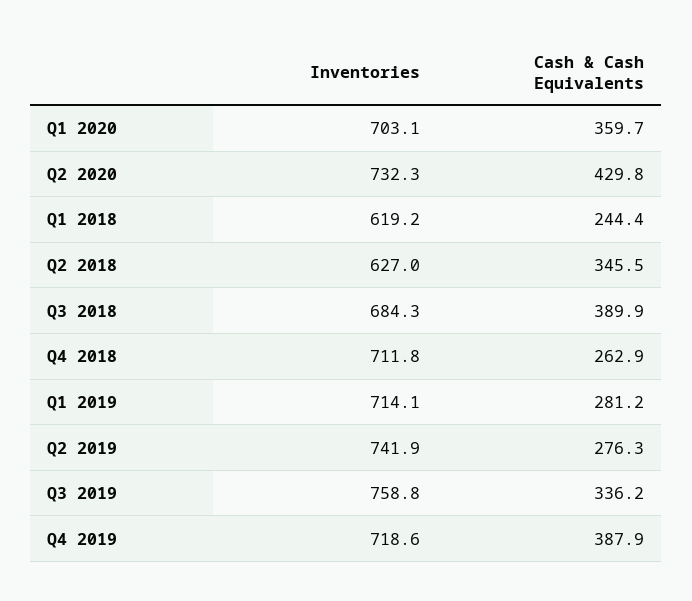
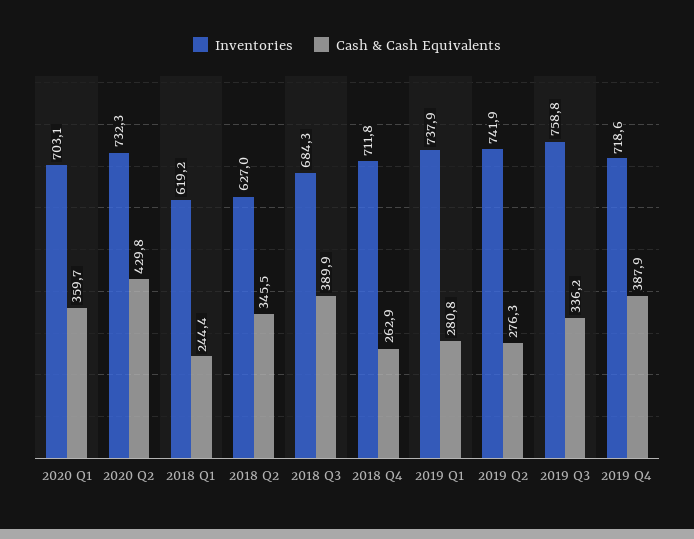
  {
    "Inventories": {
      "Q1 2020": 703.1,
      "Q2 2020": 732.3,
      "Q1 2018": 619.2,
      "Q2 2018": 627,
      "Q3 2018": 684.3,
      "Q4 2018": 711.8,
-     "Q1 2019": 714.1,
+     "Q1 2019": 737.9,
      "Q2 2019": 741.9,
      "Q3 2019": 758.8,
      "Q4 2019": 718.6
    },
    "Cash & Cash Equivalents": {
      "Q1 2020": 359.7,
      "Q2 2020": 429.8,
      "Q1 2018": 244.4,
      "Q2 2018": 345.5,
      "Q3 2018": 389.9,
      "Q4 2018": 262.9,
-     "Q1 2019": 281.2,
+     "Q1 2019": 280.8,
      "Q2 2019": 276.3,
      "Q3 2019": 336.2,
      "Q4 2019": 387.9
    }
  }

